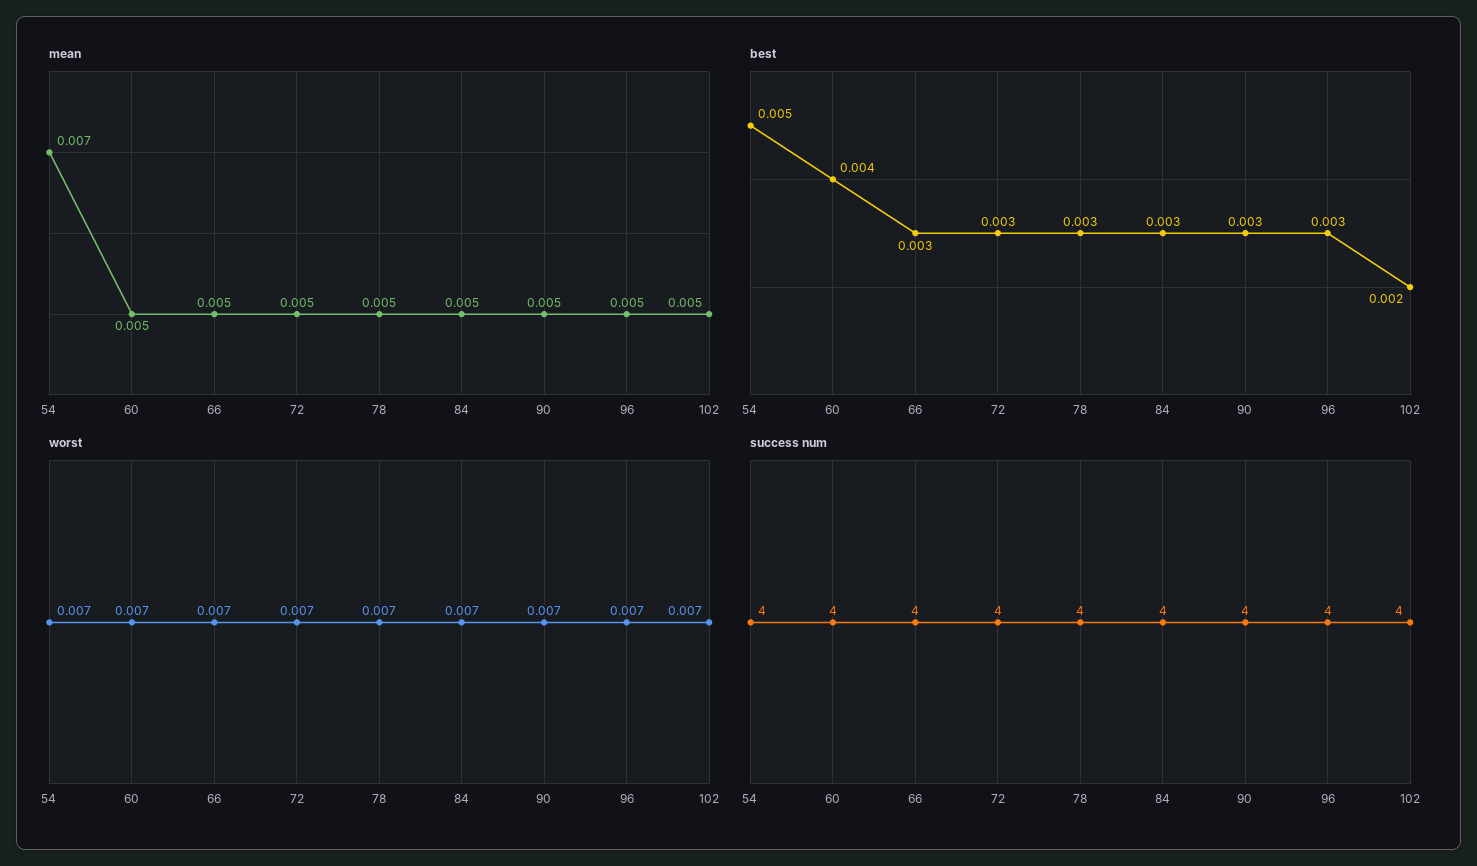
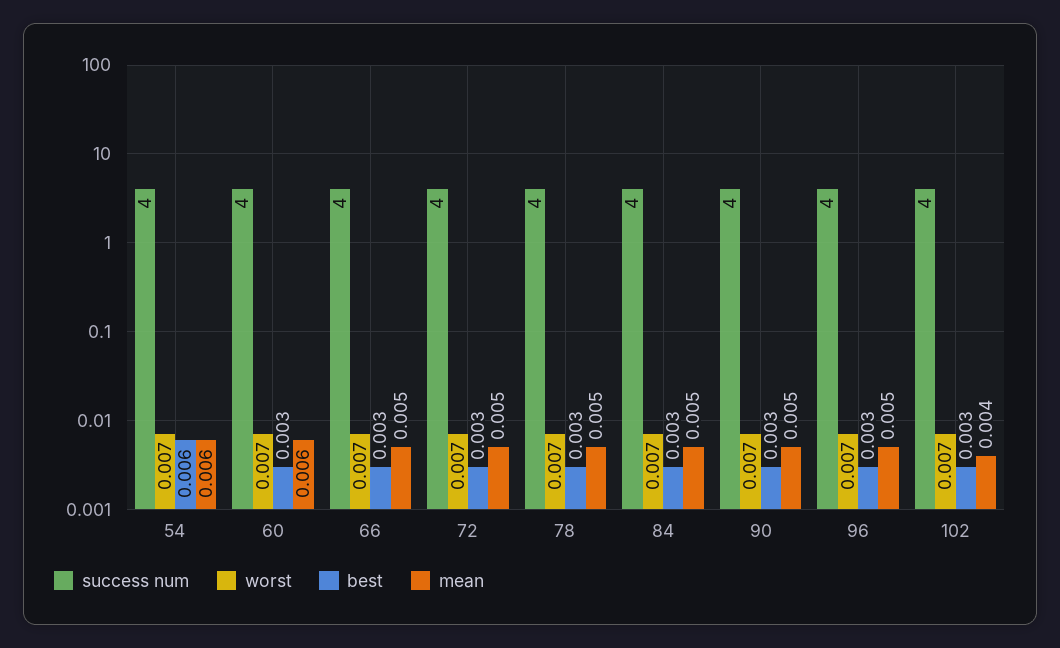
  {
    "mean": {
-     "54": 0.007,
+     "54": 0.006,
-     "60": 0.005,
+     "60": 0.006,
      "66": 0.005,
      "72": 0.005,
      "78": 0.005,
      "84": 0.005,
      "90": 0.005,
      "96": 0.005,
-     "102": 0.005
+     "102": 0.004
    },
    "best": {
-     "54": 0.005,
+     "54": 0.006,
-     "60": 0.004,
+     "60": 0.003,
      "66": 0.003,
      "72": 0.003,
      "78": 0.003,
      "84": 0.003,
      "90": 0.003,
      "96": 0.003,
-     "102": 0.002
+     "102": 0.003
    },
    "worst": {
      "54": 0.007,
      "60": 0.007,
      "66": 0.007,
      "72": 0.007,
      "78": 0.007,
      "84": 0.007,
      "90": 0.007,
      "96": 0.007,
      "102": 0.007
    },
    "success num": {
      "54": 4,
      "60": 4,
      "66": 4,
      "72": 4,
      "78": 4,
      "84": 4,
      "90": 4,
      "96": 4,
      "102": 4
    }
  }

